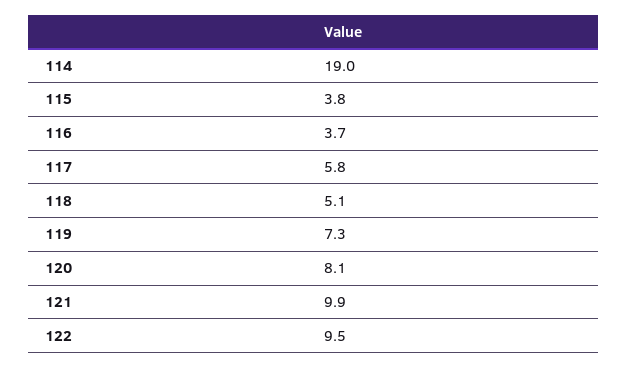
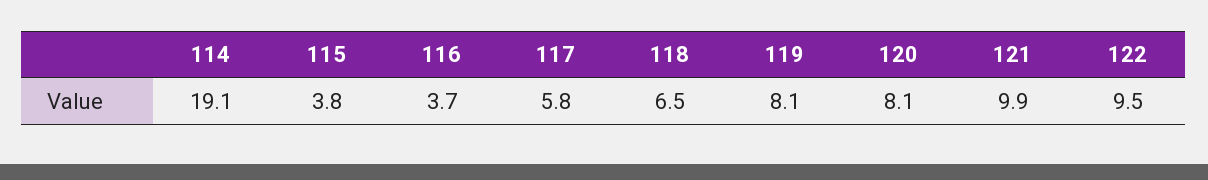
  {
-   "114": 19,
+   "114": 19.1,
    "115": 3.8,
    "116": 3.7,
    "117": 5.8,
-   "118": 5.1,
+   "118": 6.5,
-   "119": 7.3,
+   "119": 8.1,
    "120": 8.1,
    "121": 9.9,
    "122": 9.5
  }

